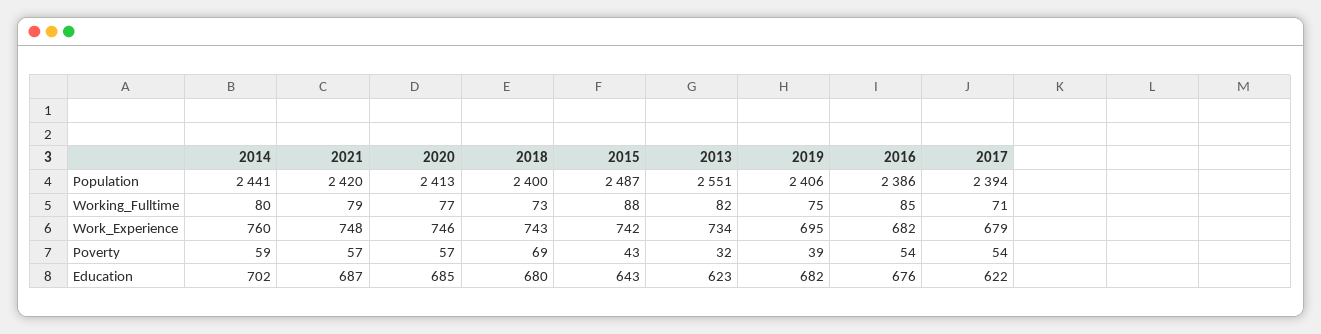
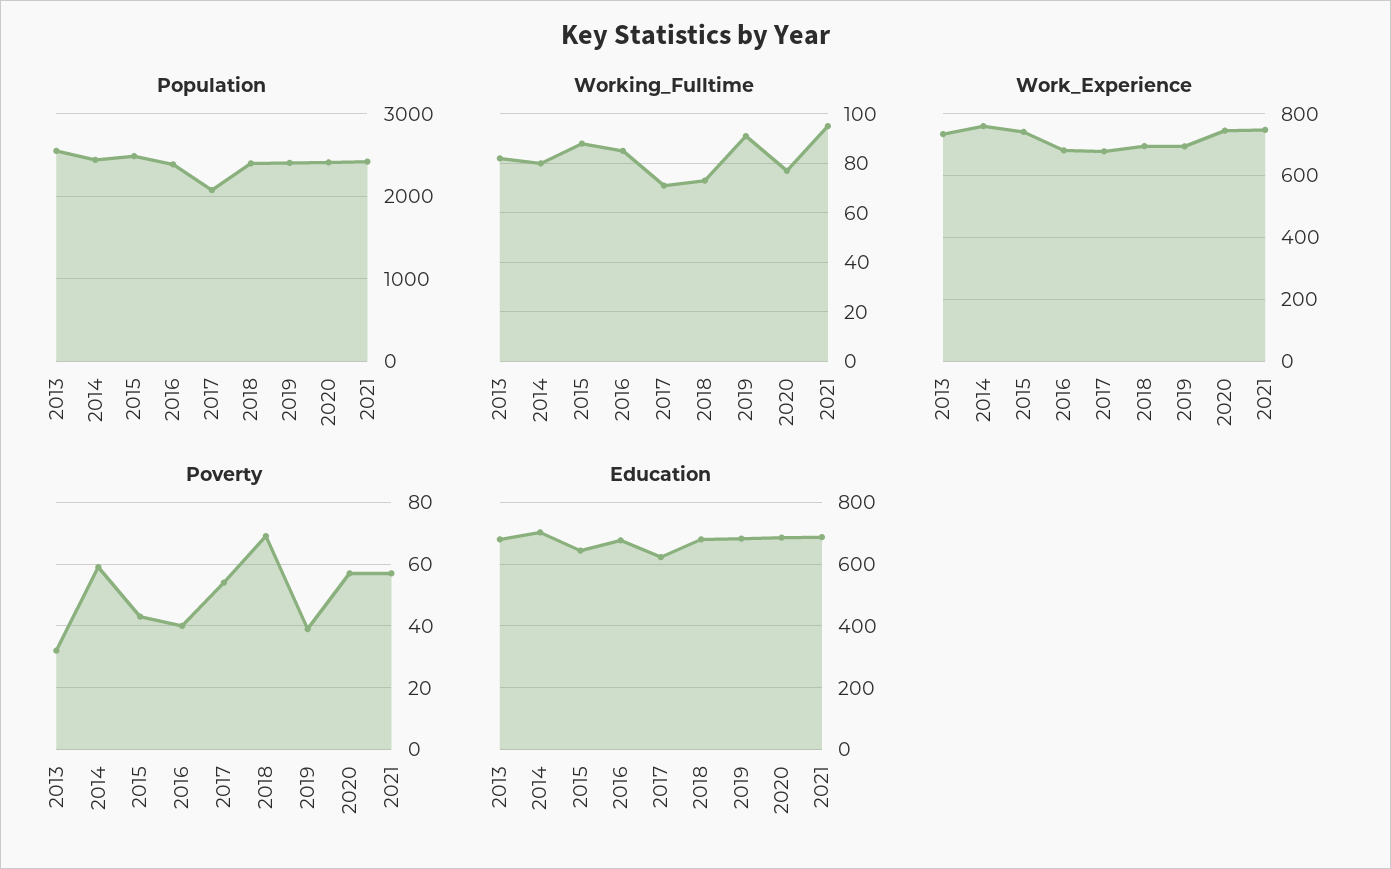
  {
    "Population": {
      "2014": 2441,
      "2021": 2420,
      "2020": 2413,
      "2018": 2400,
      "2015": 2487,
      "2013": 2551,
      "2019": 2406,
      "2016": 2386,
-     "2017": 2394
+     "2017": 2100
    },
    "Working_Fulltime": {
      "2014": 80,
-     "2021": 79,
+     "2021": 95,
      "2020": 77,
      "2018": 73,
      "2015": 88,
      "2013": 82,
-     "2019": 75,
+     "2019": 90,
      "2016": 85,
      "2017": 71
    },
    "Work_Experience": {
      "2014": 760,
      "2021": 748,
      "2020": 746,
-     "2018": 743,
+     "2018": 700,
      "2015": 742,
      "2013": 734,
      "2019": 695,
      "2016": 682,
      "2017": 679
    },
    "Poverty": {
      "2014": 59,
      "2021": 57,
      "2020": 57,
      "2018": 69,
      "2015": 43,
      "2013": 32,
      "2019": 39,
-     "2016": 54,
+     "2016": 40,
      "2017": 54
    },
    "Education": {
      "2014": 702,
      "2021": 687,
      "2020": 685,
      "2018": 680,
      "2015": 643,
-     "2013": 623,
+     "2013": 680,
      "2019": 682,
      "2016": 676,
      "2017": 622
    }
  }

